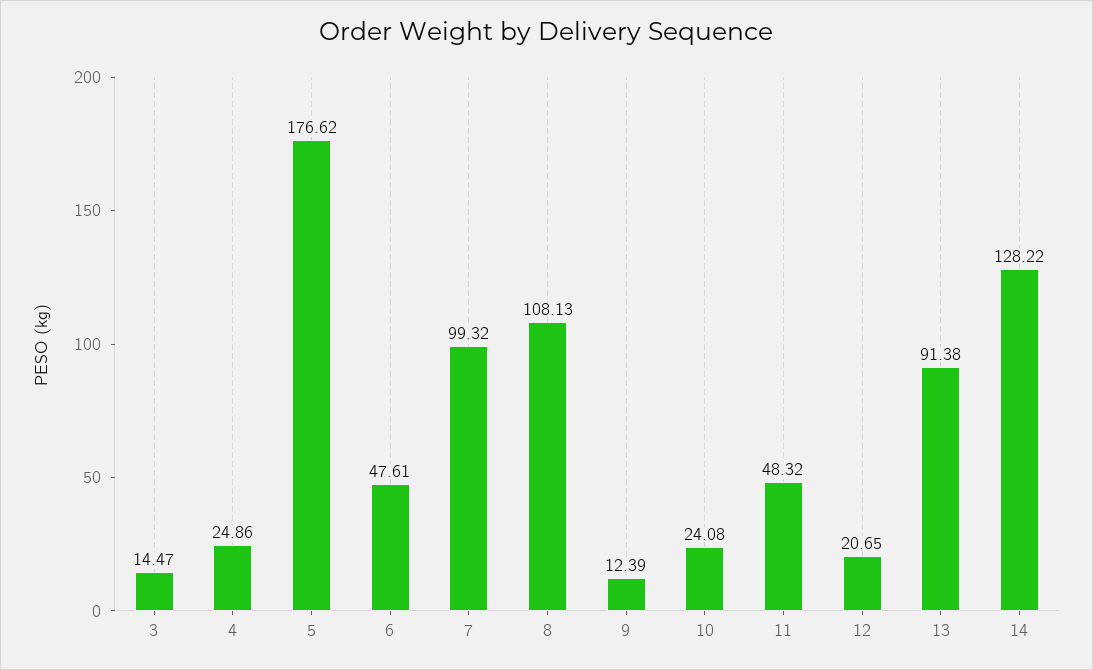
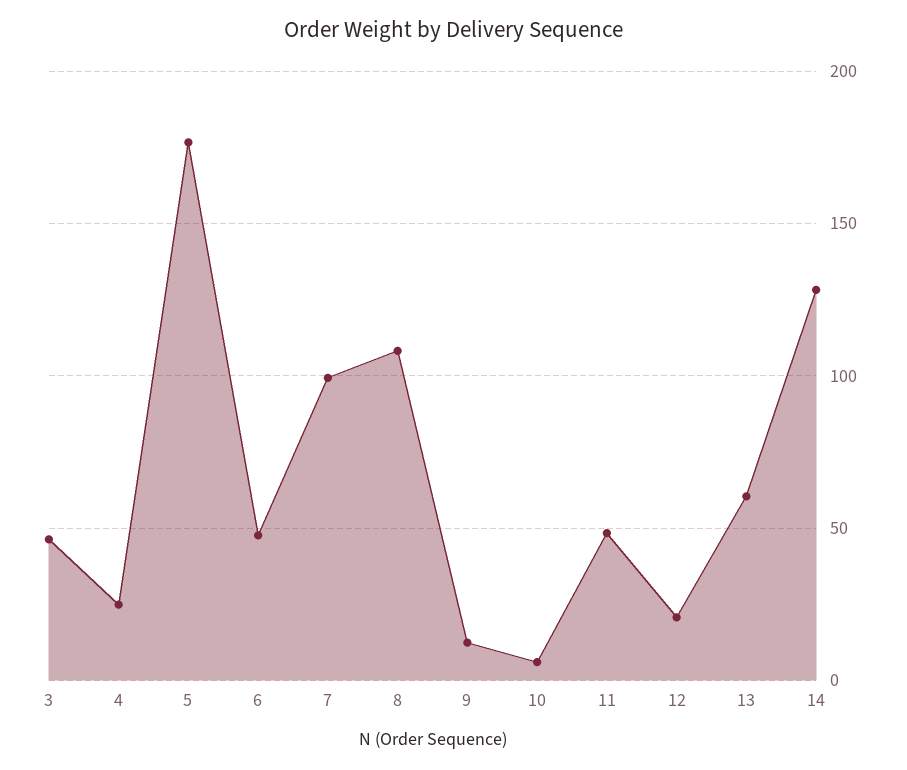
  {
-   "3": 14.47,
+   "3": 45,
    "4": 24.86,
    "5": 176.62,
    "6": 47.61,
    "7": 99.32,
    "8": 108.13,
    "9": 12.39,
-   "10": 24.08,
+   "10": 5,
    "11": 48.32,
    "12": 20.65,
-   "13": 91.38,
+   "13": 60,
    "14": 128.22
  }

